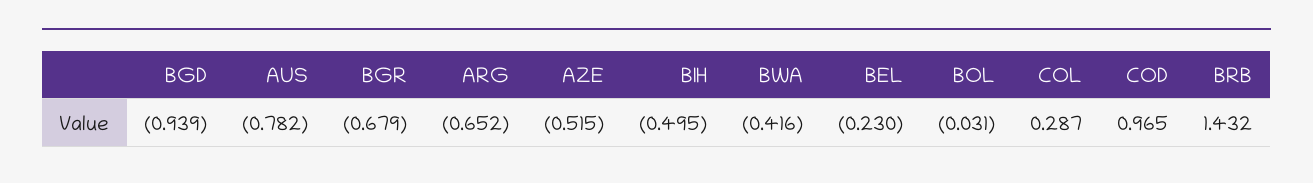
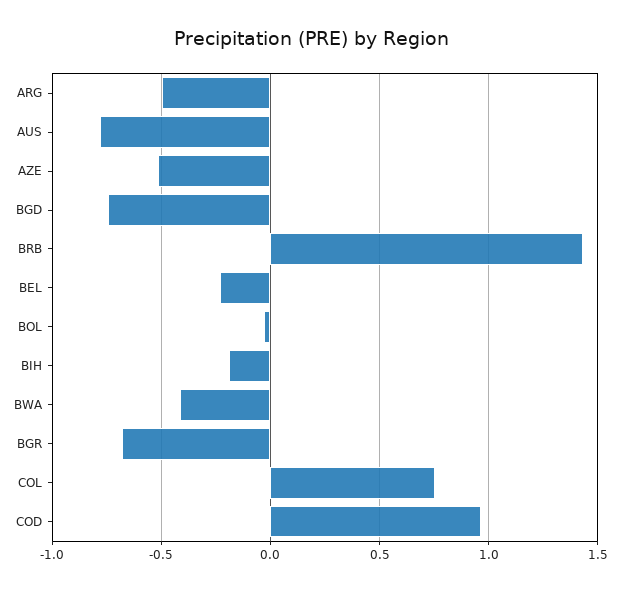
  {
-   "BGD": -0.939,
+   "BGD": -0.75,
    "AUS": -0.782,
    "BGR": -0.679,
-   "ARG": -0.652,
+   "ARG": -0.5,
    "AZE": -0.515,
-   "BIH": -0.495,
+   "BIH": -0.2,
    "BWA": -0.416,
    "BEL": -0.23,
    "BOL": -0.031,
-   "COL": 0.287,
+   "COL": 0.75,
    "COD": 0.965,
    "BRB": 1.432
  }

